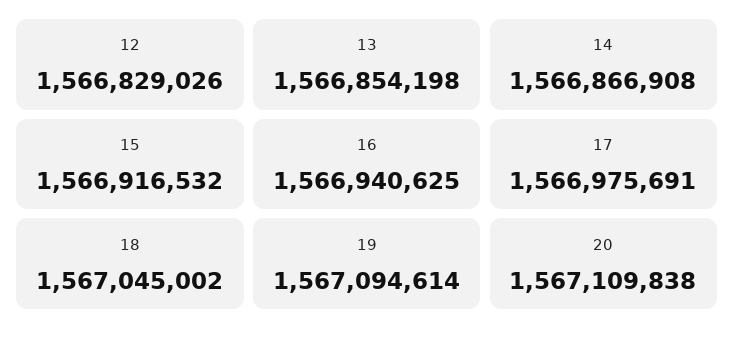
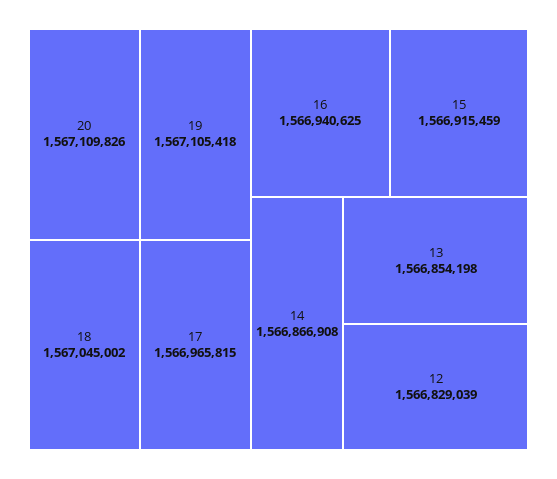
  {
-   "12": 1566829026,
+   "12": 1566829039,
    "13": 1566854198,
    "14": 1566866908,
-   "15": 1566916532,
+   "15": 1566915459,
    "16": 1566940625,
-   "17": 1566975691,
+   "17": 1566965815,
    "18": 1567045002,
-   "19": 1567094614,
+   "19": 1567105418,
-   "20": 1567109838
+   "20": 1567109826
  }

